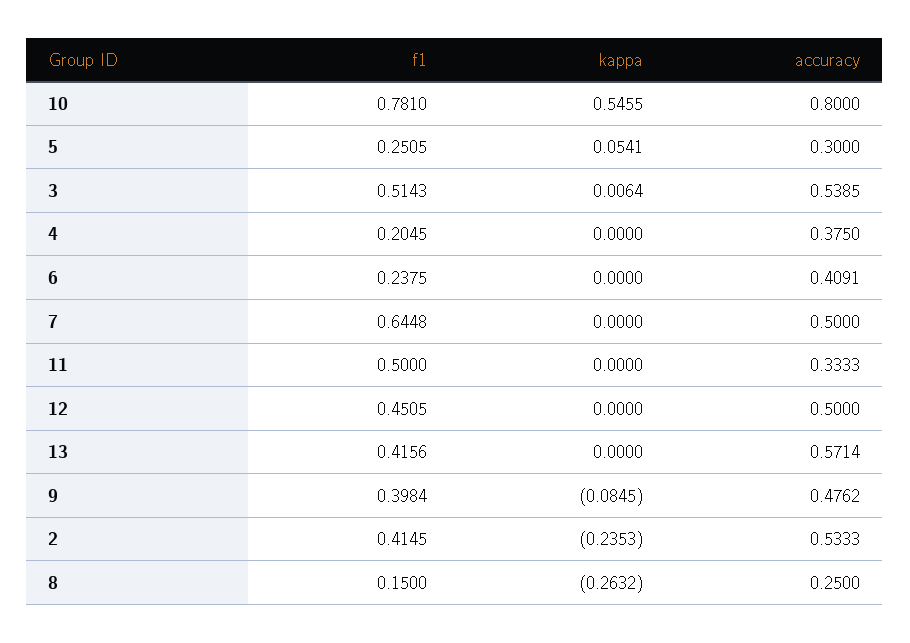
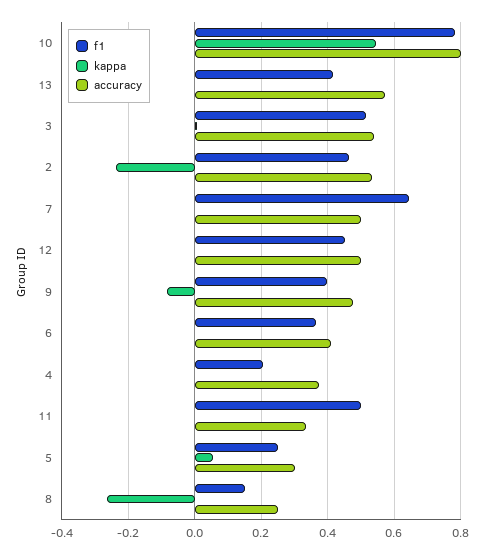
  {
    "f1": {
      "10": 0.781,
      "5": 0.2505,
      "3": 0.5143,
      "4": 0.2045,
-     "6": 0.2375,
+     "6": 0.36,
      "7": 0.6448,
      "11": 0.5,
      "12": 0.4505,
      "13": 0.4156,
      "9": 0.3984,
-     "2": 0.4145,
+     "2": 0.46,
      "8": 0.15
    },
    "kappa": {
      "10": 0.5455,
      "5": 0.0541,
      "3": 0.0064,
      "4": 0,
      "6": 0,
      "7": 0,
      "11": 0,
      "12": 0,
      "13": 0,
      "9": -0.0845,
      "2": -0.2353,
      "8": -0.2632
    },
    "accuracy": {
      "10": 0.8,
      "5": 0.3,
      "3": 0.5385,
      "4": 0.375,
      "6": 0.4091,
      "7": 0.5,
      "11": 0.3333,
      "12": 0.5,
      "13": 0.5714,
      "9": 0.4762,
      "2": 0.5333,
      "8": 0.25
    }
  }

